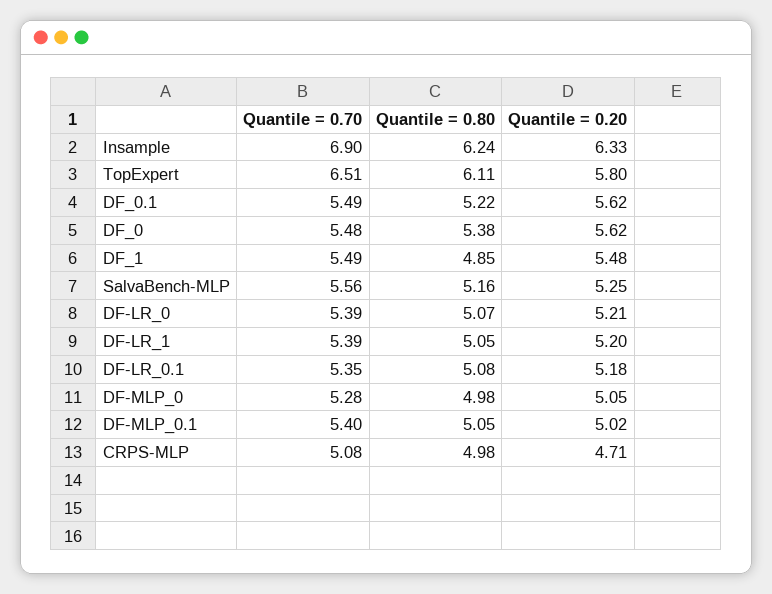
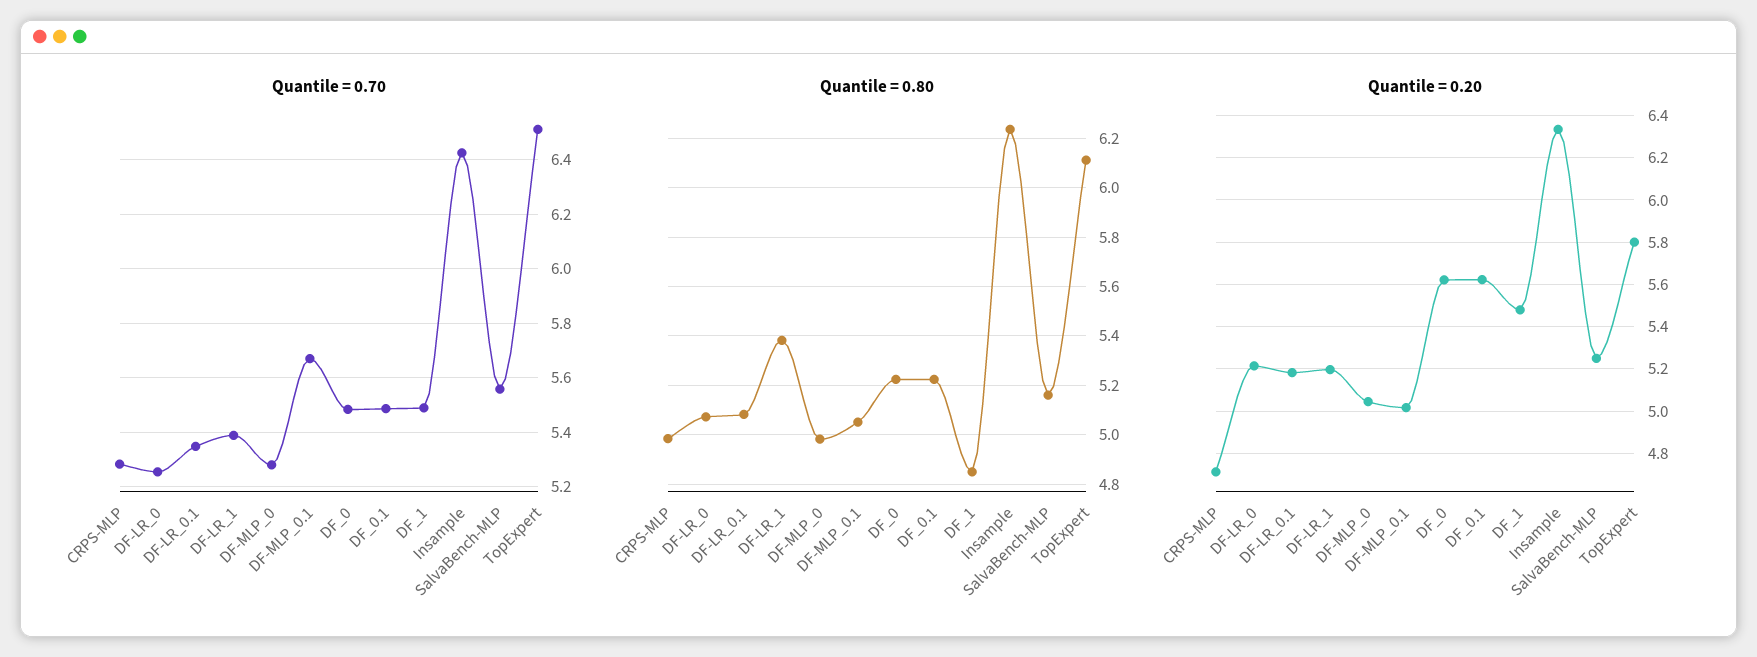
  {
    "Quantile = 0.70": {
-     "Insample": 6.9,
+     "Insample": 6.425,
      "TopExpert": 6.51,
      "DF_0.1": 5.49,
      "DF_0": 5.48,
      "DF_1": 5.49,
      "SalvaBench-MLP": 5.56,
-     "DF-LR_0": 5.39,
+     "DF-LR_0": 5.25,
      "DF-LR_1": 5.39,
      "DF-LR_0.1": 5.35,
      "DF-MLP_0": 5.28,
-     "DF-MLP_0.1": 5.4,
+     "DF-MLP_0.1": 5.675,
-     "CRPS-MLP": 5.08
+     "CRPS-MLP": 5.275
    },
    "Quantile = 0.80": {
      "Insample": 6.24,
      "TopExpert": 6.11,
      "DF_0.1": 5.22,
-     "DF_0": 5.38,
+     "DF_0": 5.225,
      "DF_1": 4.85,
      "SalvaBench-MLP": 5.16,
      "DF-LR_0": 5.07,
-     "DF-LR_1": 5.05,
+     "DF-LR_1": 5.375,
      "DF-LR_0.1": 5.08,
      "DF-MLP_0": 4.98,
      "DF-MLP_0.1": 5.05,
      "CRPS-MLP": 4.98
    },
    "Quantile = 0.20": {
      "Insample": 6.33,
      "TopExpert": 5.8,
      "DF_0.1": 5.62,
      "DF_0": 5.62,
      "DF_1": 5.48,
      "SalvaBench-MLP": 5.25,
      "DF-LR_0": 5.21,
      "DF-LR_1": 5.2,
      "DF-LR_0.1": 5.18,
      "DF-MLP_0": 5.05,
      "DF-MLP_0.1": 5.02,
      "CRPS-MLP": 4.71
    }
  }

